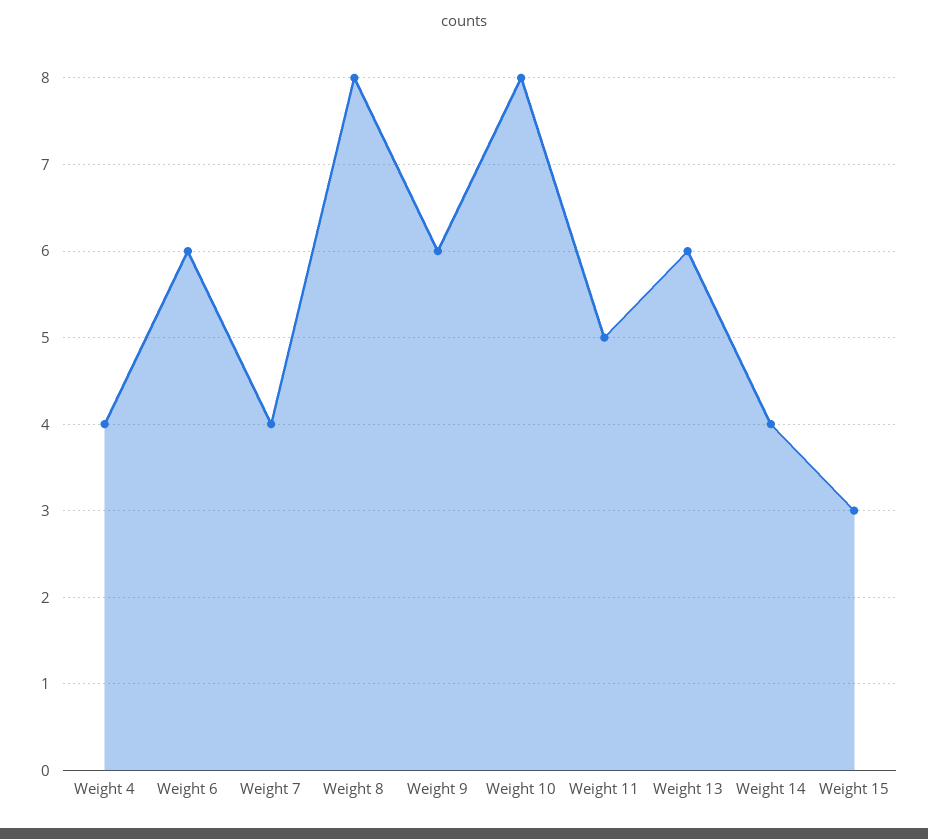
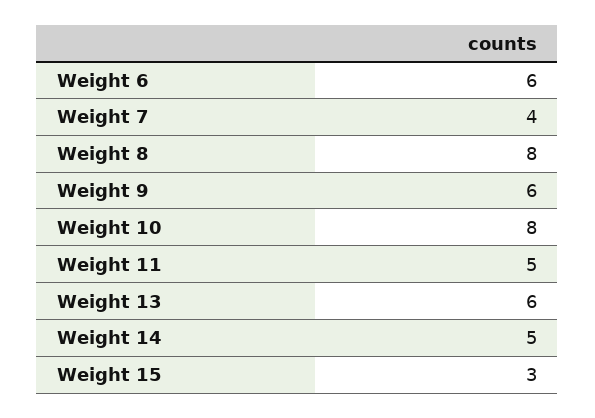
  {
-   "Weight 4": 4,
    "Weight 6": 6,
    "Weight 7": 4,
    "Weight 8": 8,
    "Weight 9": 6,
    "Weight 10": 8,
    "Weight 11": 5,
    "Weight 13": 6,
-   "Weight 14": 4,
+   "Weight 14": 5,
    "Weight 15": 3
  }

